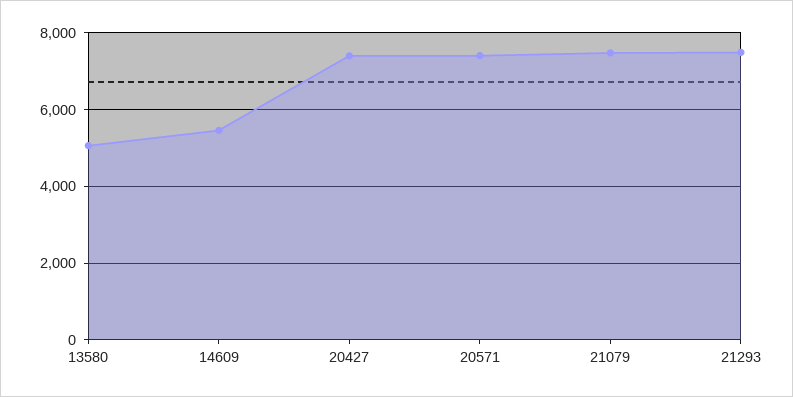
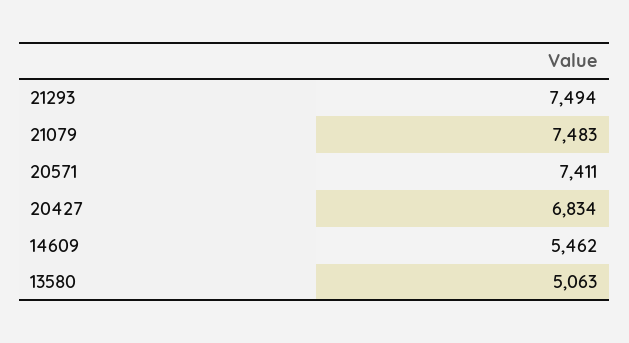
  {
    "13580": 5063,
    "14609": 5462,
-   "20427": 7400,
+   "20427": 6834,
    "20571": 7411,
    "21079": 7483,
    "21293": 7494
  }

